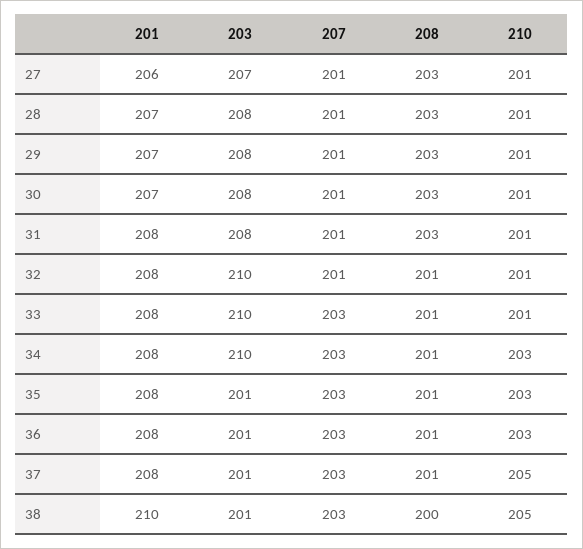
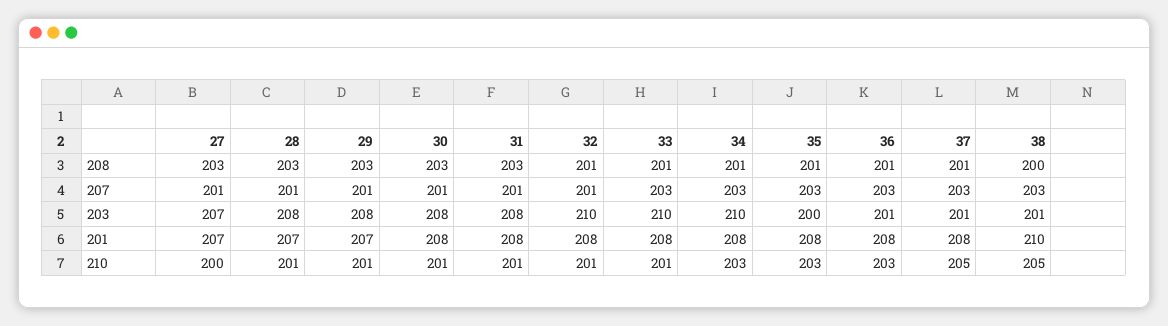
  {
    "201": {
-     "27": 206,
+     "27": 207,
      "28": 207,
      "29": 207,
-     "30": 207,
+     "30": 208,
      "31": 208,
      "32": 208,
      "33": 208,
      "34": 208,
      "35": 208,
      "36": 208,
      "37": 208,
      "38": 210
    },
    "203": {
      "27": 207,
      "28": 208,
      "29": 208,
      "30": 208,
      "31": 208,
      "32": 210,
      "33": 210,
      "34": 210,
-     "35": 201,
+     "35": 200,
      "36": 201,
      "37": 201,
      "38": 201
    },
    "207": {
      "27": 201,
      "28": 201,
      "29": 201,
      "30": 201,
      "31": 201,
      "32": 201,
      "33": 203,
      "34": 203,
      "35": 203,
      "36": 203,
      "37": 203,
      "38": 203
    },
    "208": {
      "27": 203,
      "28": 203,
      "29": 203,
      "30": 203,
      "31": 203,
      "32": 201,
      "33": 201,
      "34": 201,
      "35": 201,
      "36": 201,
      "37": 201,
      "38": 200
    },
    "210": {
-     "27": 201,
+     "27": 200,
      "28": 201,
      "29": 201,
      "30": 201,
      "31": 201,
      "32": 201,
      "33": 201,
      "34": 203,
      "35": 203,
      "36": 203,
      "37": 205,
      "38": 205
    }
  }

